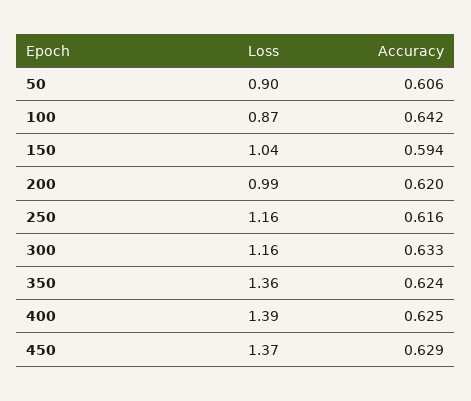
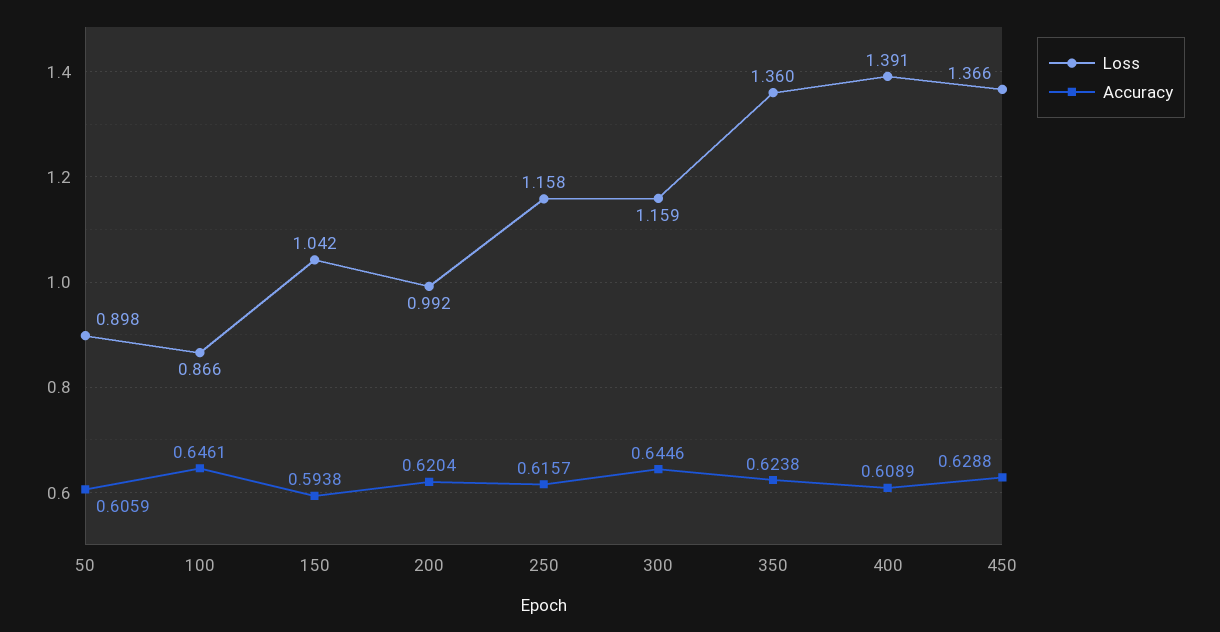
  {
    "Loss": {
      "50": 0.898,
      "100": 0.866,
      "150": 1.042,
      "200": 0.992,
      "250": 1.158,
      "300": 1.159,
      "350": 1.36,
      "400": 1.391,
      "450": 1.366
    },
    "Accuracy": {
      "50": 0.6059,
-     "100": 0.642,
+     "100": 0.6461,
      "150": 0.5938,
      "200": 0.6204,
      "250": 0.6157,
-     "300": 0.633,
+     "300": 0.6446,
      "350": 0.6238,
-     "400": 0.625,
+     "400": 0.6089,
      "450": 0.6288
    }
  }

